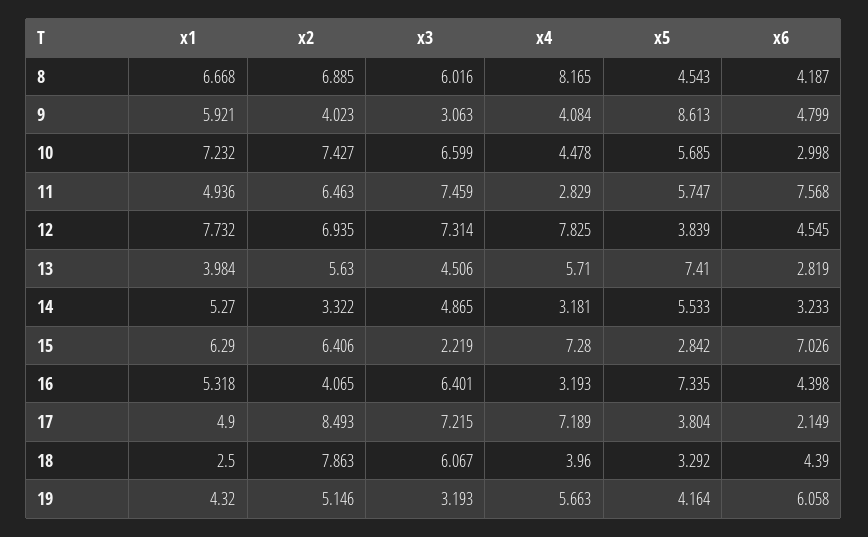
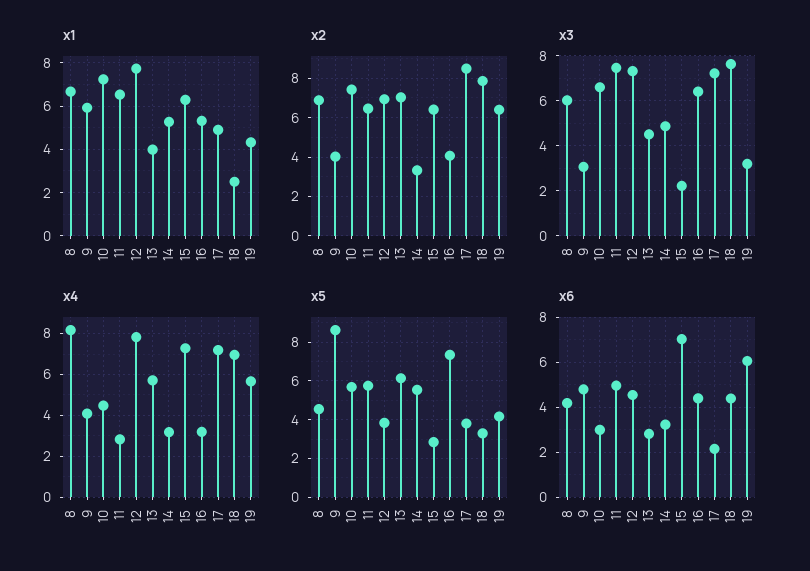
  {
    "x1": {
      "8": 6.668,
      "9": 5.921,
      "10": 7.232,
-     "11": 4.936,
+     "11": 6.5,
      "12": 7.732,
      "13": 3.984,
      "14": 5.27,
      "15": 6.29,
      "16": 5.318,
      "17": 4.9,
      "18": 2.5,
      "19": 4.32
    },
    "x2": {
      "8": 6.885,
      "9": 4.023,
      "10": 7.427,
      "11": 6.463,
      "12": 6.935,
-     "13": 5.63,
+     "13": 7,
      "14": 3.322,
      "15": 6.406,
      "16": 4.065,
      "17": 8.493,
      "18": 7.863,
-     "19": 5.146
+     "19": 6.5
    },
    "x3": {
      "8": 6.016,
      "9": 3.063,
      "10": 6.599,
      "11": 7.459,
      "12": 7.314,
      "13": 4.506,
      "14": 4.865,
      "15": 2.219,
      "16": 6.401,
      "17": 7.215,
-     "18": 6.067,
+     "18": 7.5,
      "19": 3.193
    },
    "x4": {
      "8": 8.165,
      "9": 4.084,
      "10": 4.478,
      "11": 2.829,
      "12": 7.825,
      "13": 5.71,
      "14": 3.181,
      "15": 7.28,
      "16": 3.193,
      "17": 7.189,
-     "18": 3.96,
+     "18": 7,
      "19": 5.663
    },
    "x5": {
      "8": 4.543,
      "9": 8.613,
      "10": 5.685,
      "11": 5.747,
      "12": 3.839,
-     "13": 7.41,
+     "13": 6,
      "14": 5.533,
      "15": 2.842,
      "16": 7.335,
      "17": 3.804,
      "18": 3.292,
      "19": 4.164
    },
    "x6": {
      "8": 4.187,
      "9": 4.799,
      "10": 2.998,
-     "11": 7.568,
+     "11": 5,
      "12": 4.545,
      "13": 2.819,
      "14": 3.233,
      "15": 7.026,
      "16": 4.398,
      "17": 2.149,
      "18": 4.39,
      "19": 6.058
    }
  }

